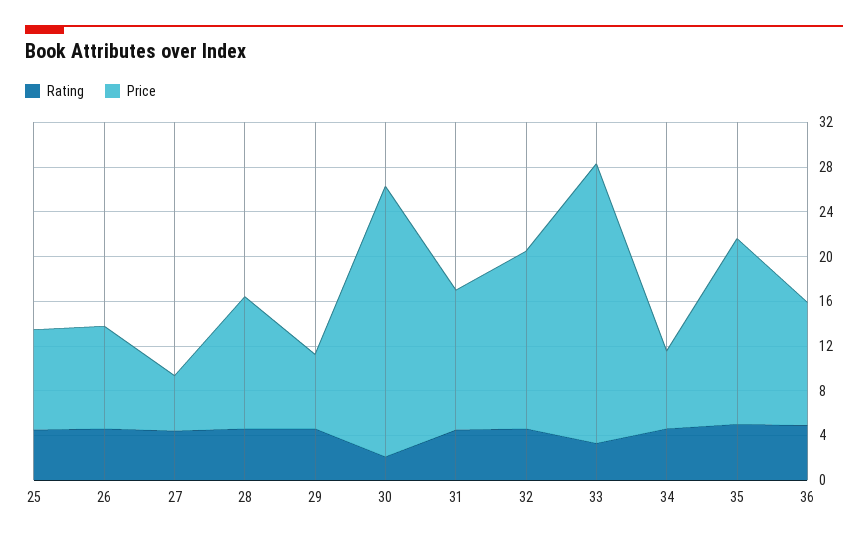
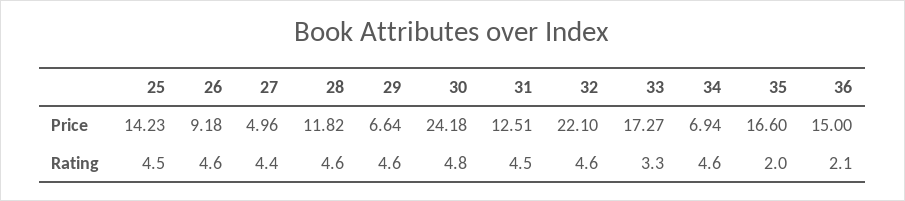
  {
    "Rating": {
      "25": 4.5,
      "26": 4.6,
      "27": 4.4,
      "28": 4.6,
      "29": 4.6,
-     "30": 2,
+     "30": 4.8,
      "31": 4.5,
      "32": 4.6,
      "33": 3.3,
      "34": 4.6,
-     "35": 5,
+     "35": 2,
-     "36": 5
+     "36": 2.1
    },
    "Price": {
-     "25": 9,
+     "25": 14.23,
      "26": 9.18,
      "27": 4.96,
      "28": 11.82,
      "29": 6.64,
      "30": 24.18,
      "31": 12.51,
-     "32": 16,
+     "32": 22.1,
-     "33": 25,
+     "33": 17.27,
      "34": 6.94,
      "35": 16.6,
-     "36": 11
+     "36": 15
    }
  }

